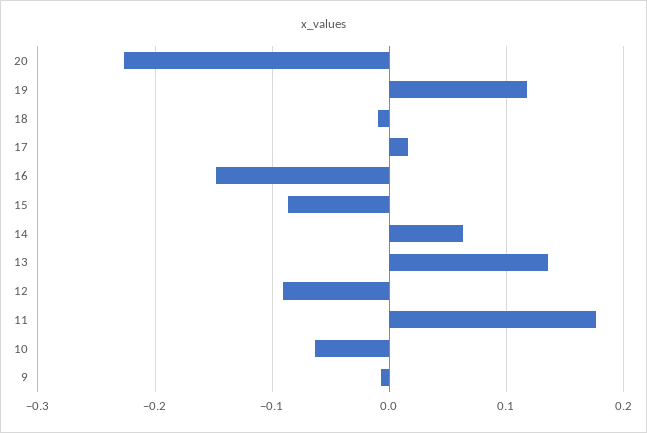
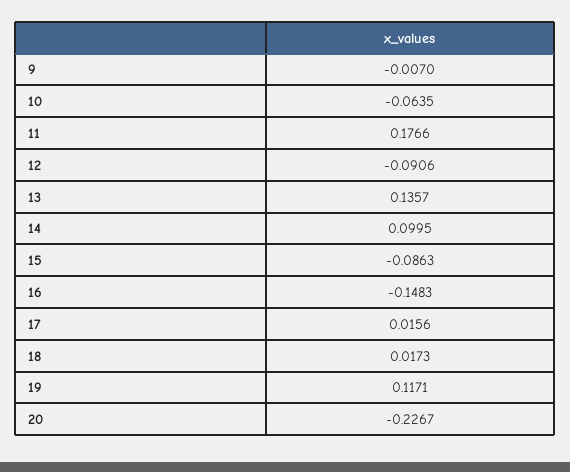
  {
    "20": -0.2267,
    "19": 0.1171,
-   "18": -0.01,
+   "18": 0.0173,
    "17": 0.0156,
    "16": -0.1483,
    "15": -0.0863,
-   "14": 0.06,
+   "14": 0.0995,
    "13": 0.1357,
    "12": -0.0906,
    "11": 0.1766,
    "10": -0.0635,
    "9": -0.007
  }

